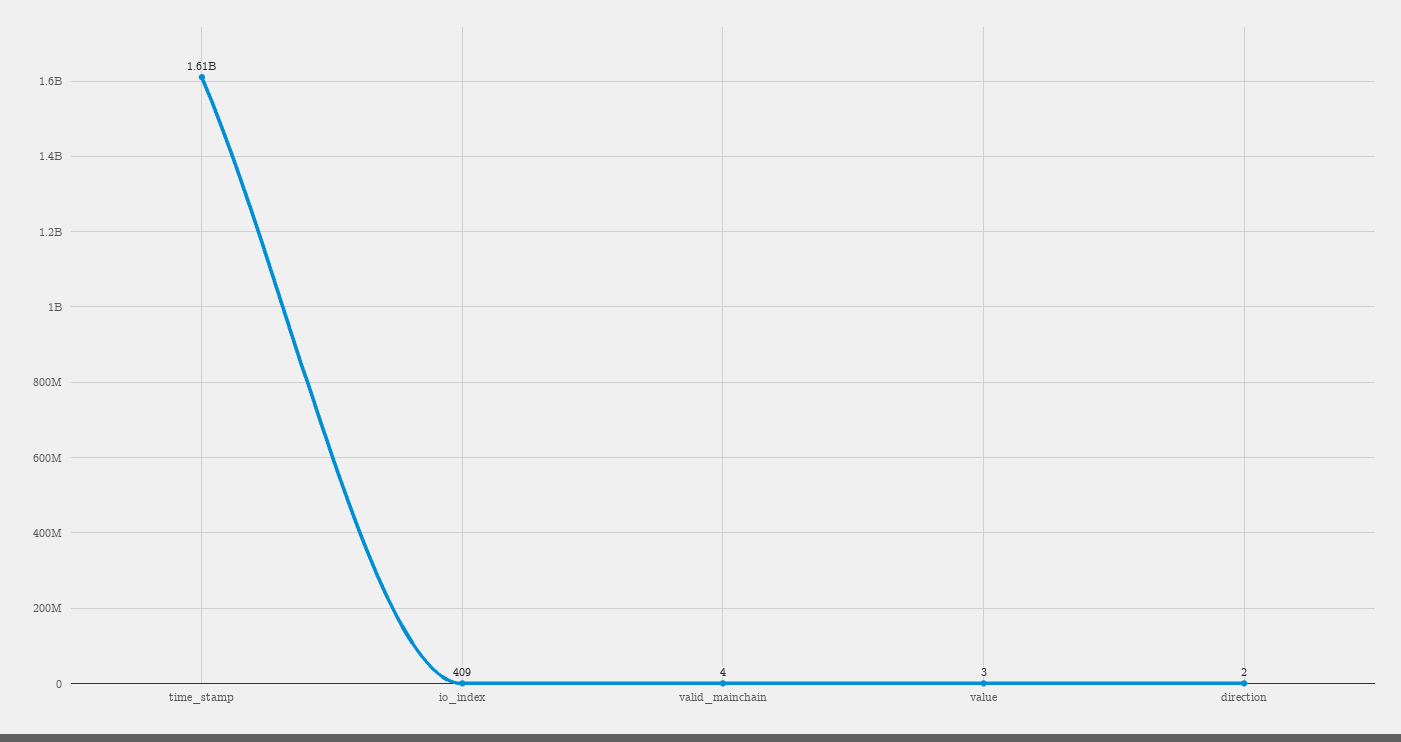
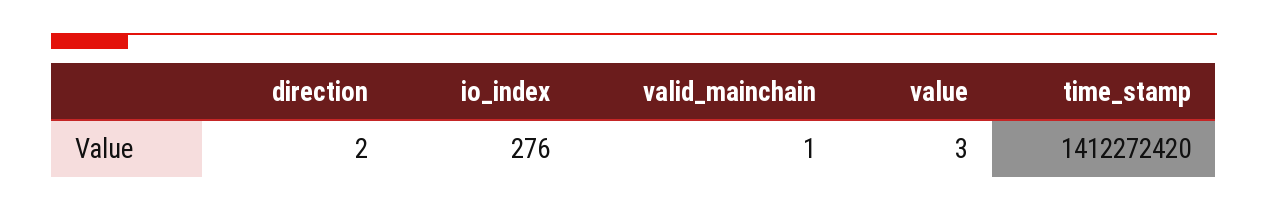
  {
-   "time_stamp": 1610000000,
+   "time_stamp": 1412272420,
-   "io_index": 409,
+   "io_index": 276,
-   "valid_mainchain": 4,
+   "valid_mainchain": 1,
    "value": 3,
    "direction": 2
  }

